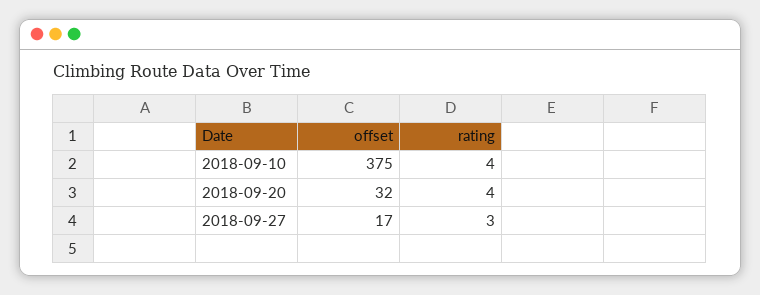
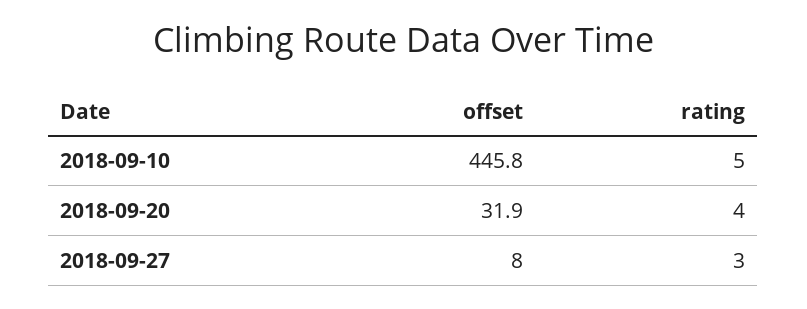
  {
    "offset": {
-     "2018-09-10": 375,
+     "2018-09-10": 445.8,
      "2018-09-20": 31.9,
-     "2018-09-27": 17
+     "2018-09-27": 8
    },
    "rating": {
-     "2018-09-10": 4,
+     "2018-09-10": 5,
      "2018-09-20": 4,
      "2018-09-27": 3
    }
  }

